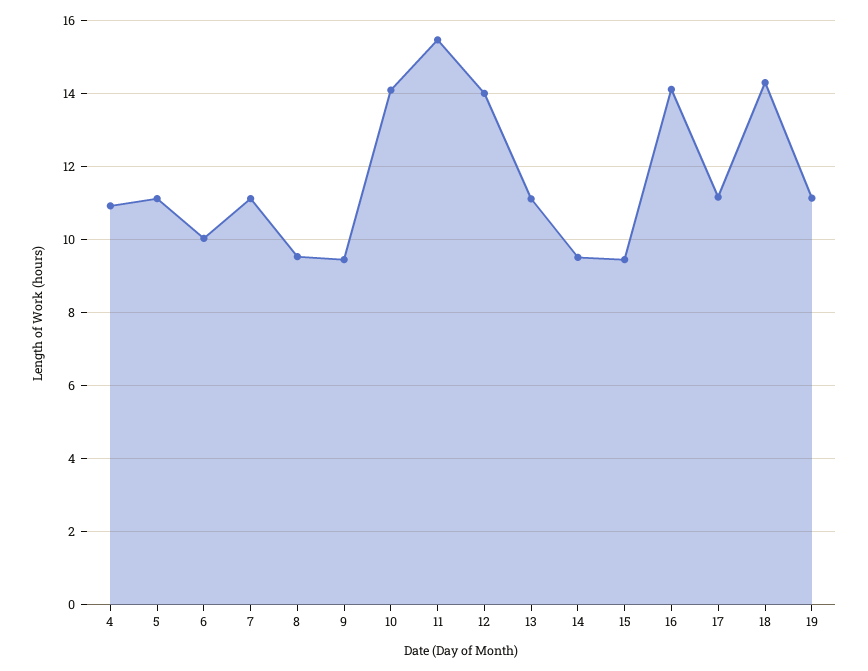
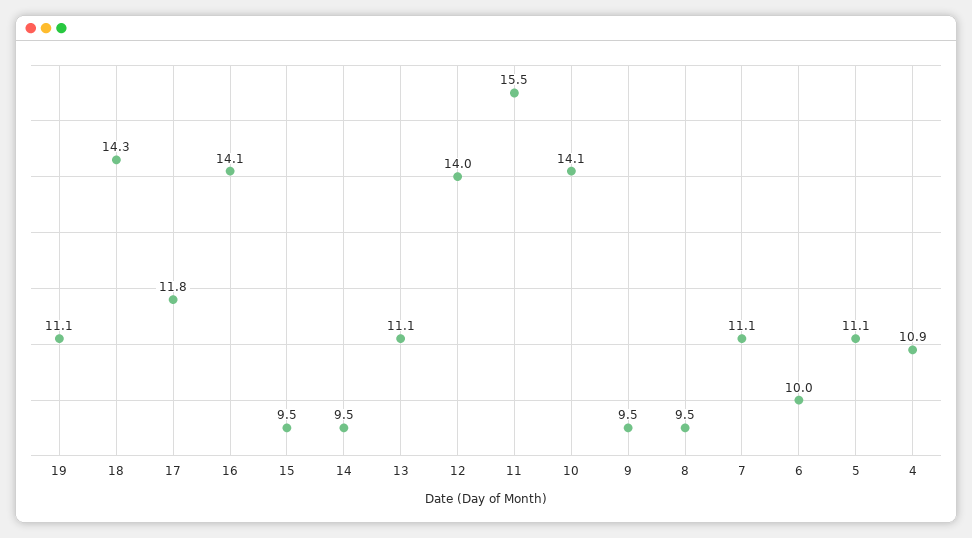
  {
    "4": 10.9,
    "5": 11.1,
    "6": 10,
    "7": 11.1,
    "8": 9.5,
    "9": 9.5,
    "10": 14.1,
    "11": 15.5,
    "12": 14,
    "13": 11.1,
    "14": 9.5,
    "15": 9.5,
    "16": 14.1,
-   "17": 11.2,
+   "17": 11.8,
    "18": 14.3,
    "19": 11.1
  }

